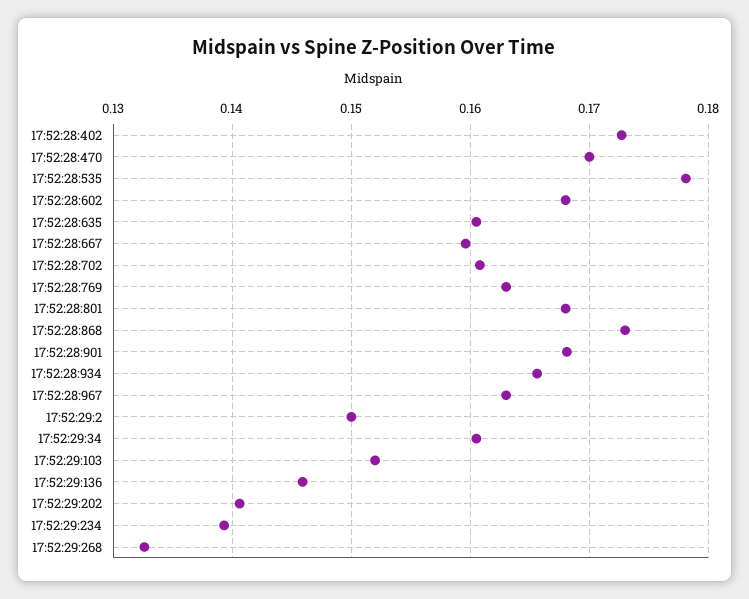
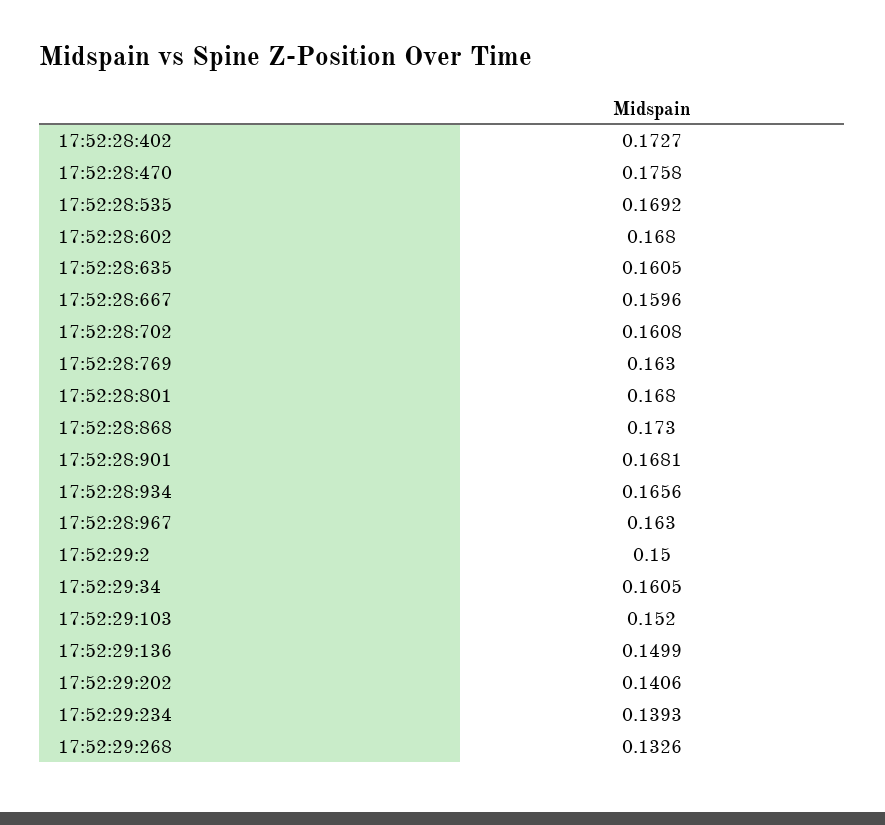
  {
    "17:52:28:402": 0.1727,
-   "17:52:28:470": 0.17,
+   "17:52:28:470": 0.1758,
-   "17:52:28:535": 0.178,
+   "17:52:28:535": 0.1692,
    "17:52:28:602": 0.168,
    "17:52:28:635": 0.1605,
    "17:52:28:667": 0.1596,
    "17:52:28:702": 0.1608,
    "17:52:28:769": 0.163,
    "17:52:28:801": 0.168,
    "17:52:28:868": 0.173,
    "17:52:28:901": 0.1681,
    "17:52:28:934": 0.1656,
    "17:52:28:967": 0.163,
    "17:52:29:2": 0.15,
    "17:52:29:34": 0.1605,
    "17:52:29:103": 0.152,
-   "17:52:29:136": 0.146,
+   "17:52:29:136": 0.1499,
    "17:52:29:202": 0.1406,
    "17:52:29:234": 0.1393,
    "17:52:29:268": 0.1326
  }

